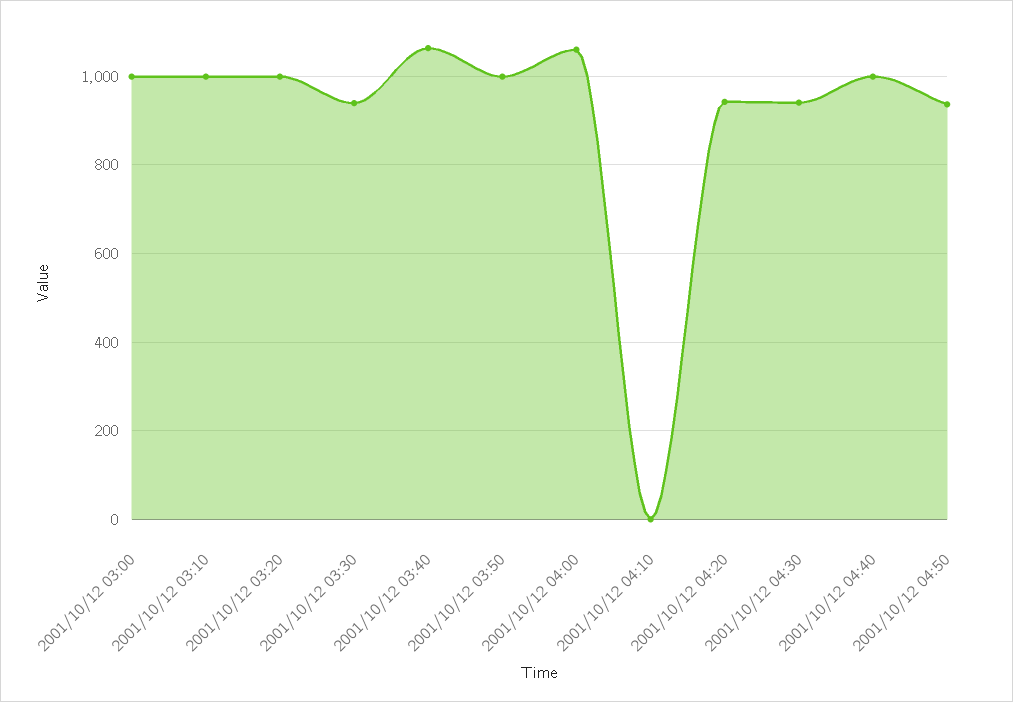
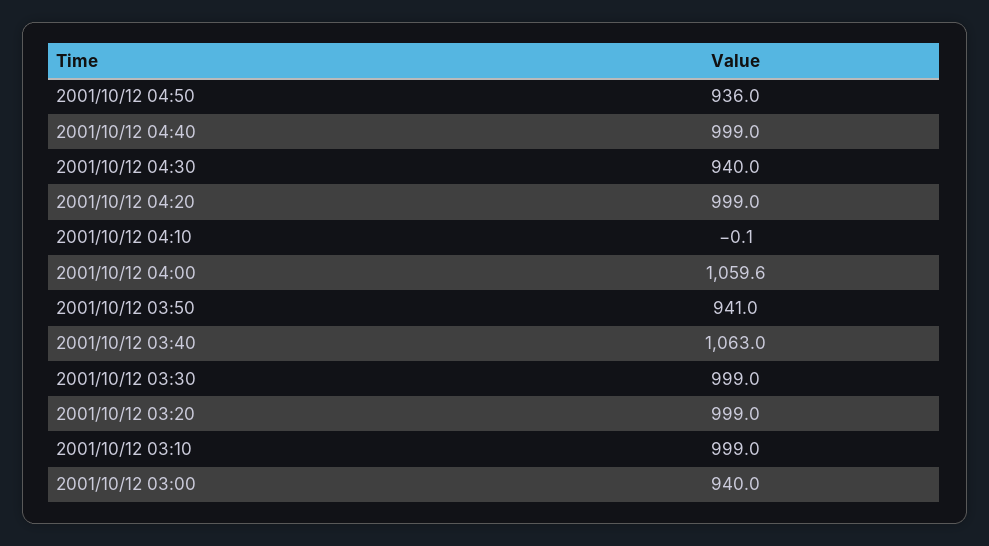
  {
-   "2001/10/12 03:00": 1000,
+   "2001/10/12 03:00": 940,
    "2001/10/12 03:10": 999,
    "2001/10/12 03:20": 999,
-   "2001/10/12 03:30": 940,
+   "2001/10/12 03:30": 999,
    "2001/10/12 03:40": 1063,
-   "2001/10/12 03:50": 1000,
+   "2001/10/12 03:50": 941,
    "2001/10/12 04:00": 1059.6,
    "2001/10/12 04:10": -0.1,
-   "2001/10/12 04:20": 940,
+   "2001/10/12 04:20": 999,
    "2001/10/12 04:30": 940,
    "2001/10/12 04:40": 999,
    "2001/10/12 04:50": 936
  }

